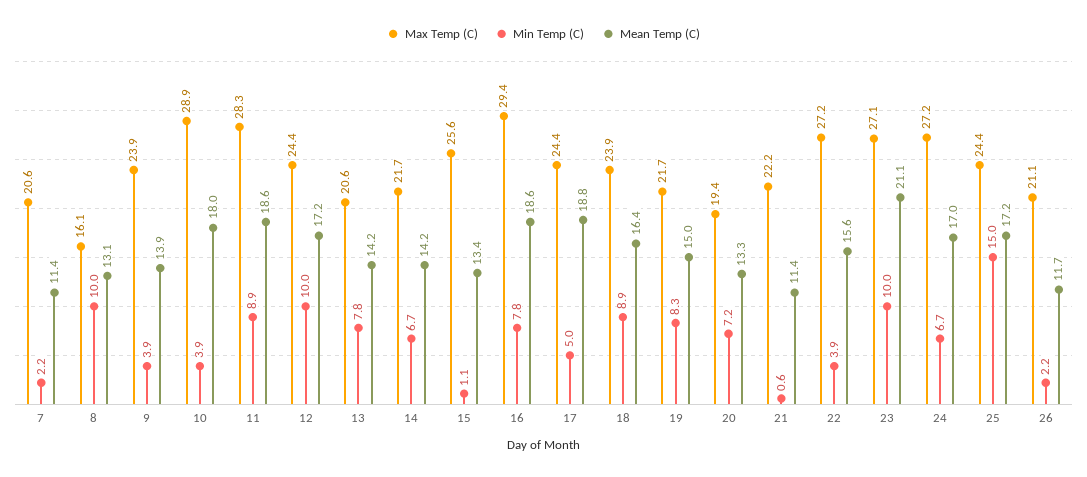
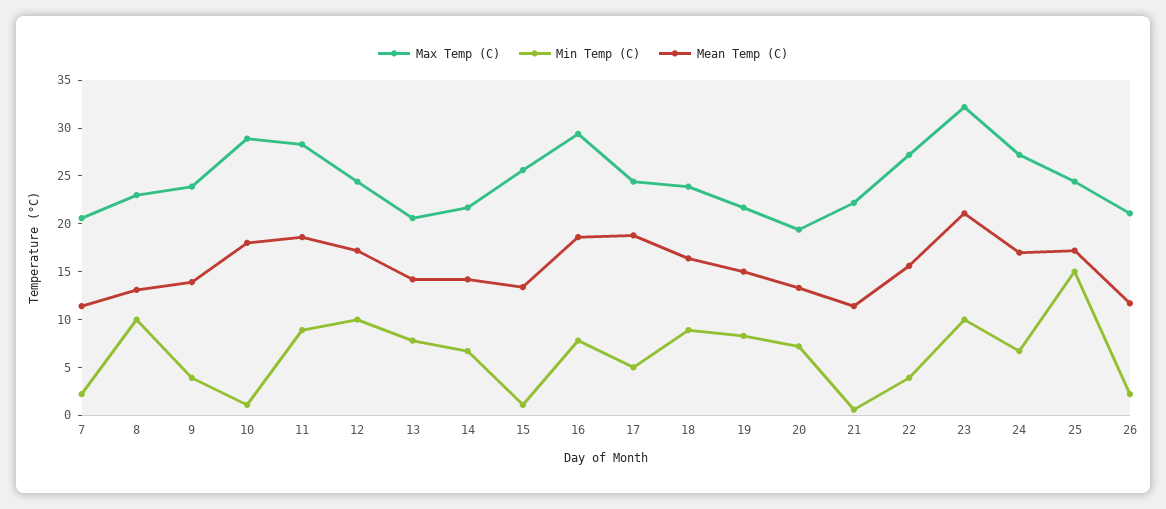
  {
    "Max Temp (C)": {
      "7": 20.6,
-     "8": 16.1,
+     "8": 23,
      "9": 23.9,
      "10": 28.9,
      "11": 28.3,
      "12": 24.4,
      "13": 20.6,
      "14": 21.7,
      "15": 25.6,
      "16": 29.4,
      "17": 24.4,
      "18": 23.9,
      "19": 21.7,
      "20": 19.4,
      "21": 22.2,
      "22": 27.2,
-     "23": 27.1,
+     "23": 32,
      "24": 27.2,
      "25": 24.4,
      "26": 21.1
    },
    "Min Temp (C)": {
      "7": 2.2,
      "8": 10,
      "9": 3.9,
-     "10": 3.9,
+     "10": 1,
      "11": 8.9,
      "12": 10,
      "13": 7.8,
      "14": 6.7,
      "15": 1.1,
      "16": 7.8,
      "17": 5,
      "18": 8.9,
      "19": 8.3,
      "20": 7.2,
      "21": 0.6,
      "22": 3.9,
      "23": 10,
      "24": 6.7,
      "25": 15,
      "26": 2.2
    },
    "Mean Temp (C)": {
      "7": 11.4,
      "8": 13.1,
      "9": 13.9,
      "10": 18,
      "11": 18.6,
      "12": 17.2,
      "13": 14.2,
      "14": 14.2,
      "15": 13.4,
      "16": 18.6,
      "17": 18.8,
      "18": 16.4,
      "19": 15,
      "20": 13.3,
      "21": 11.4,
      "22": 15.6,
      "23": 21.1,
      "24": 17,
      "25": 17.2,
      "26": 11.7
    }
  }

